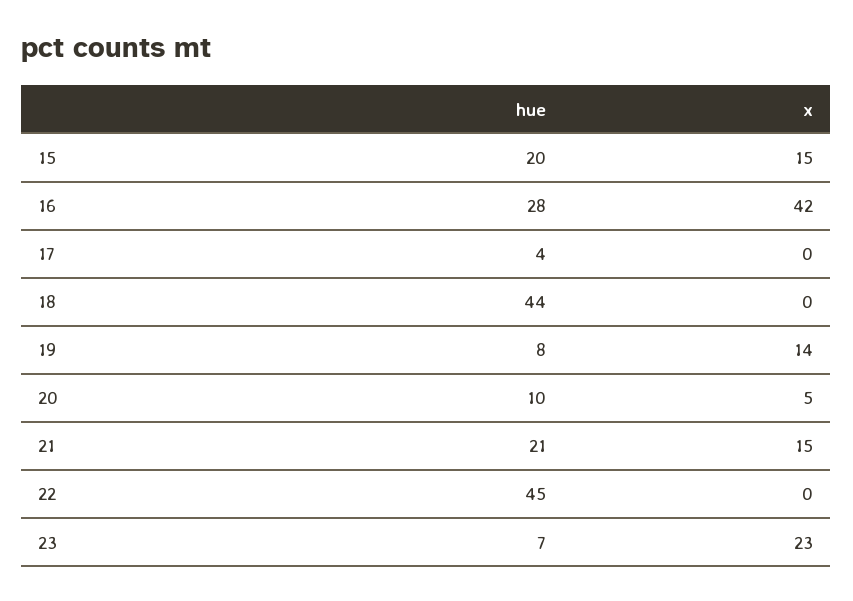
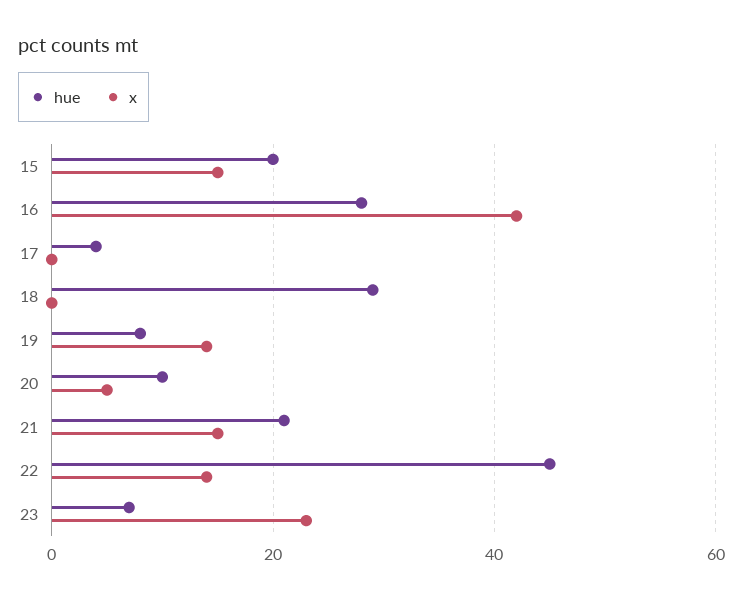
  {
    "hue": {
      "15": 20,
      "16": 28,
      "17": 4,
-     "18": 44,
+     "18": 30,
      "19": 8,
      "20": 10,
      "21": 21,
      "22": 45,
      "23": 7
    },
    "x": {
      "15": 15,
      "16": 42,
      "17": 0,
      "18": 0,
      "19": 14,
      "20": 5,
      "21": 15,
-     "22": 0,
+     "22": 15,
      "23": 23
    }
  }

